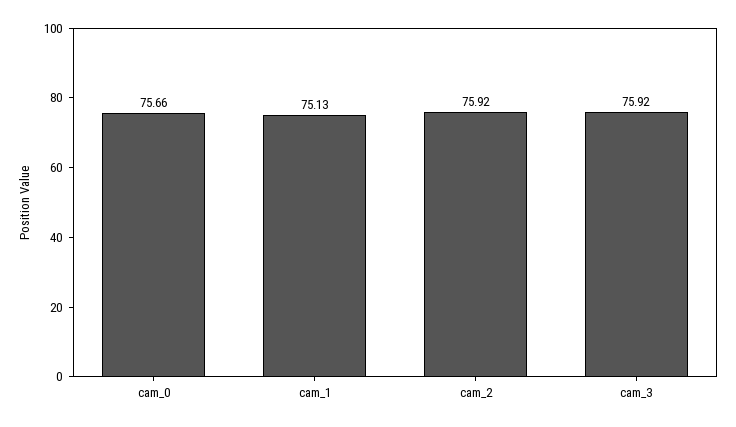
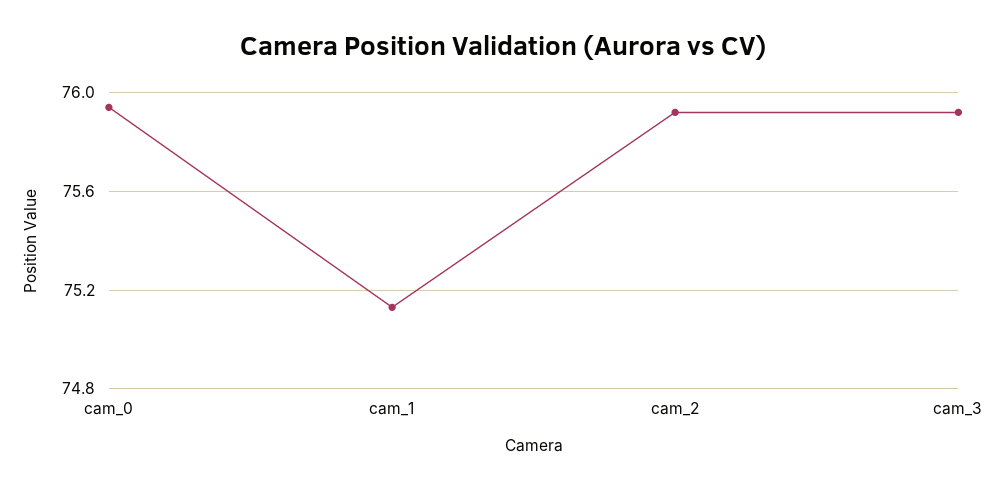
  {
-   "cam_0": 75.66,
+   "cam_0": 75.95,
    "cam_1": 75.13,
    "cam_2": 75.92,
    "cam_3": 75.92
  }

